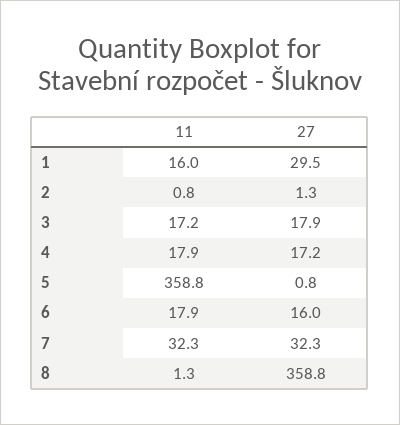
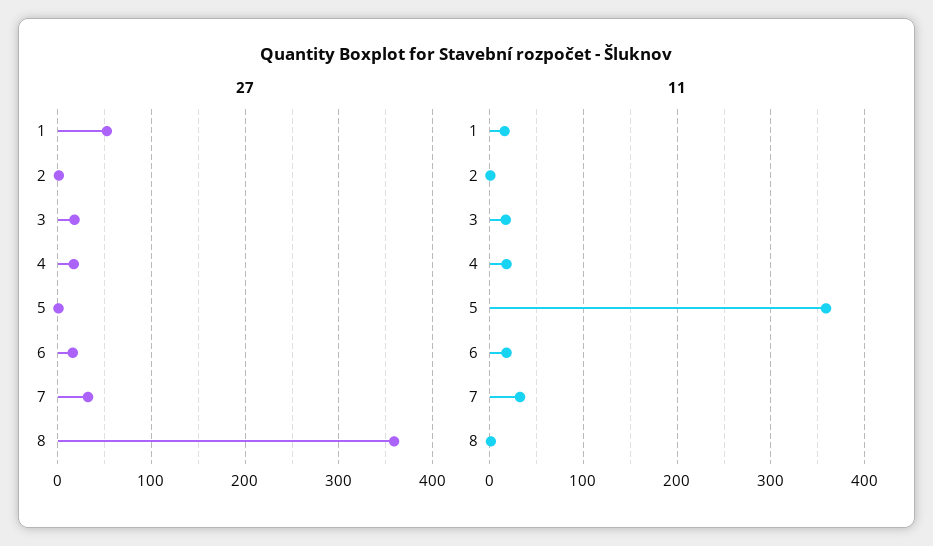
  {
    "11": {
      "1": 16,
      "2": 0.8,
      "3": 17.2,
      "4": 17.9,
      "5": 358.8,
      "6": 17.9,
      "7": 32.3,
      "8": 1.3
    },
    "27": {
-     "1": 29.5,
+     "1": 50,
      "2": 1.3,
      "3": 17.9,
      "4": 17.2,
      "5": 0.8,
      "6": 16,
      "7": 32.3,
      "8": 358.8
    }
  }

